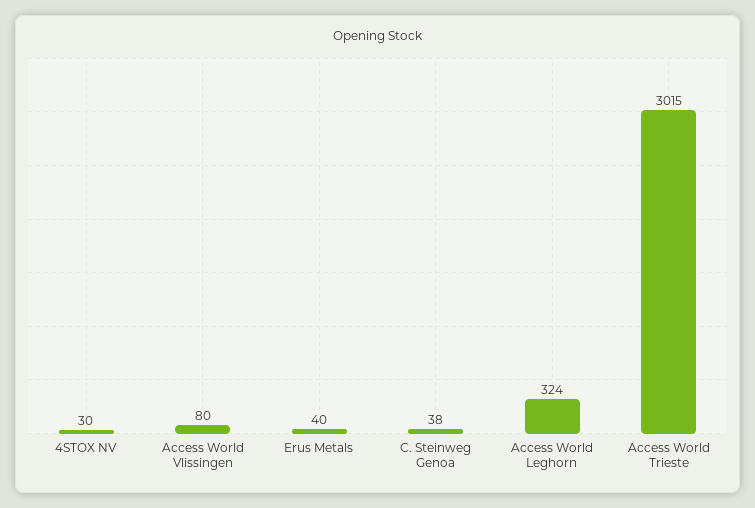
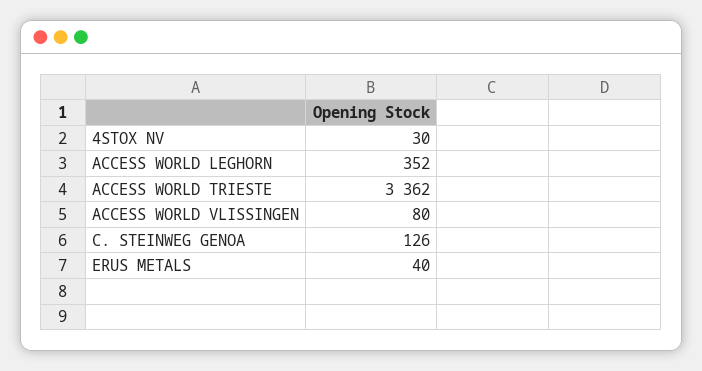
  {
    "4STOX NV": 30,
    "Access World Vlissingen": 80,
    "Erus Metals": 40,
-   "C. Steinweg Genoa": 38,
+   "C. Steinweg Genoa": 126,
-   "Access World Leghorn": 324,
+   "Access World Leghorn": 352,
-   "Access World Trieste": 3015
+   "Access World Trieste": 3362
  }

